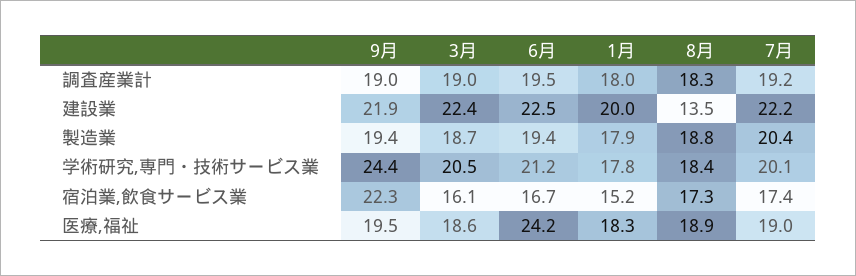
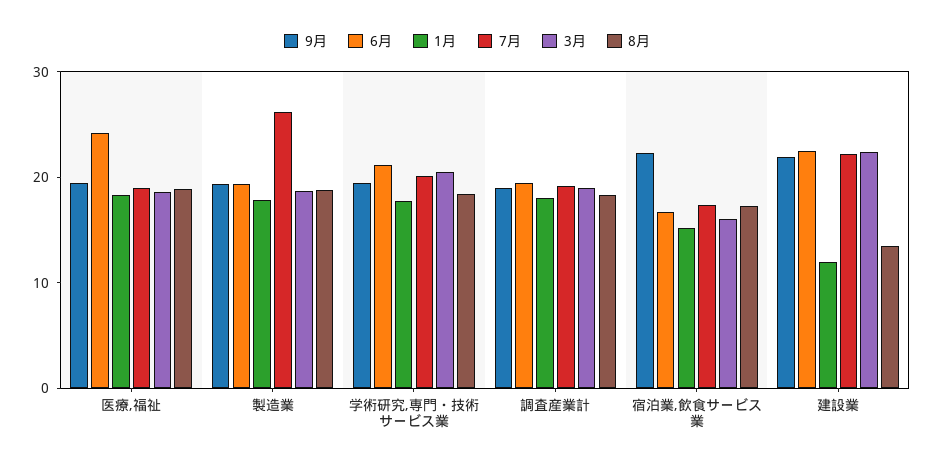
  {
    "9月": {
      "調査産業計": 19,
      "建設業": 21.9,
      "製造業": 19.4,
-     "学術研究,専門・技術サービス業": 24.4,
+     "学術研究,専門・技術サービス業": 20,
      "宿泊業,飲食サービス業": 22.3,
      "医療,福祉": 19.5
    },
    "3月": {
      "調査産業計": 19,
      "建設業": 22.4,
      "製造業": 18.7,
      "学術研究,専門・技術サービス業": 20.5,
      "宿泊業,飲食サービス業": 16.1,
      "医療,福祉": 18.6
    },
    "6月": {
      "調査産業計": 19.5,
      "建設業": 22.5,
      "製造業": 19.4,
      "学術研究,専門・技術サービス業": 21.2,
      "宿泊業,飲食サービス業": 16.7,
      "医療,福祉": 24.2
    },
    "1月": {
      "調査産業計": 18,
-     "建設業": 20,
+     "建設業": 12,
      "製造業": 17.9,
      "学術研究,専門・技術サービス業": 17.8,
      "宿泊業,飲食サービス業": 15.2,
      "医療,福祉": 18.3
    },
    "8月": {
      "調査産業計": 18.3,
      "建設業": 13.5,
      "製造業": 18.8,
      "学術研究,専門・技術サービス業": 18.4,
      "宿泊業,飲食サービス業": 17.3,
      "医療,福祉": 18.9
    },
    "7月": {
      "調査産業計": 19.2,
      "建設業": 22.2,
-     "製造業": 20.4,
+     "製造業": 26,
      "学術研究,専門・技術サービス業": 20.1,
      "宿泊業,飲食サービス業": 17.4,
      "医療,福祉": 19
    }
  }

